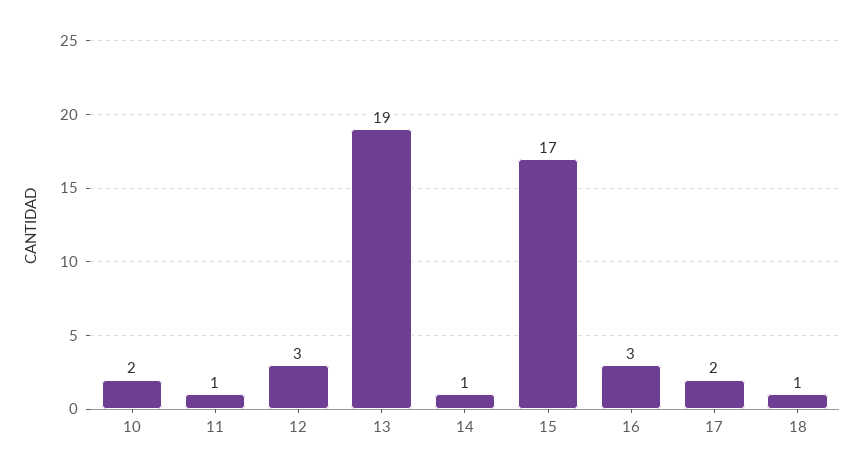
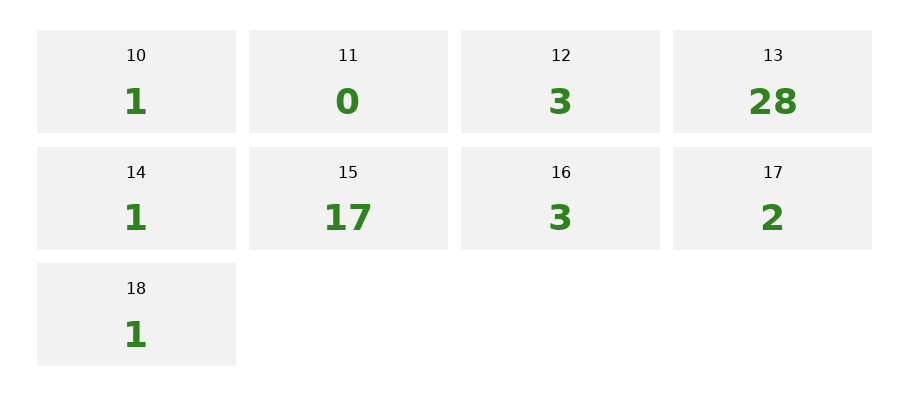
  {
-   "10": 2,
+   "10": 1,
-   "11": 1,
+   "11": 0,
    "12": 3,
-   "13": 19,
+   "13": 28,
    "14": 1,
    "15": 17,
    "16": 3,
    "17": 2,
    "18": 1
  }

